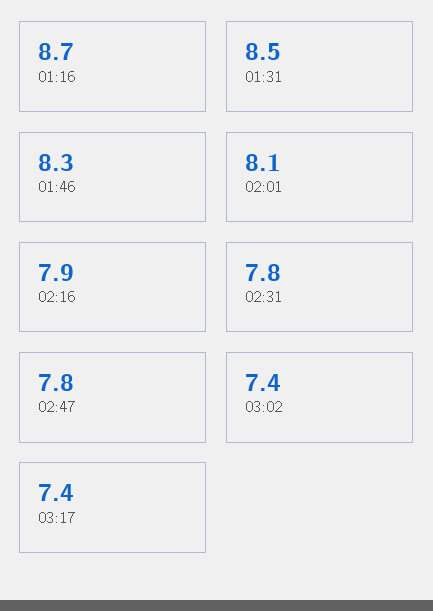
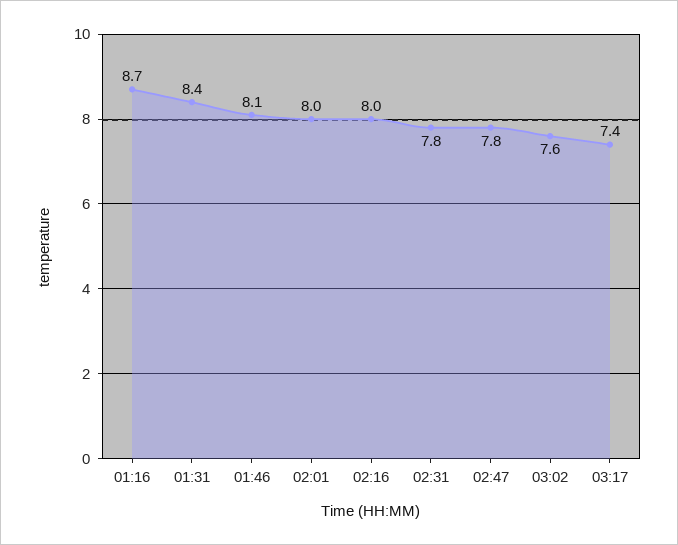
  {
    "01:16": 8.7,
-   "01:31": 8.5,
+   "01:31": 8.4,
-   "01:46": 8.3,
+   "01:46": 8.1,
-   "02:01": 8.1,
+   "02:01": 8,
-   "02:16": 7.9,
+   "02:16": 8,
    "02:31": 7.8,
    "02:47": 7.8,
-   "03:02": 7.4,
+   "03:02": 7.6,
    "03:17": 7.4
  }

